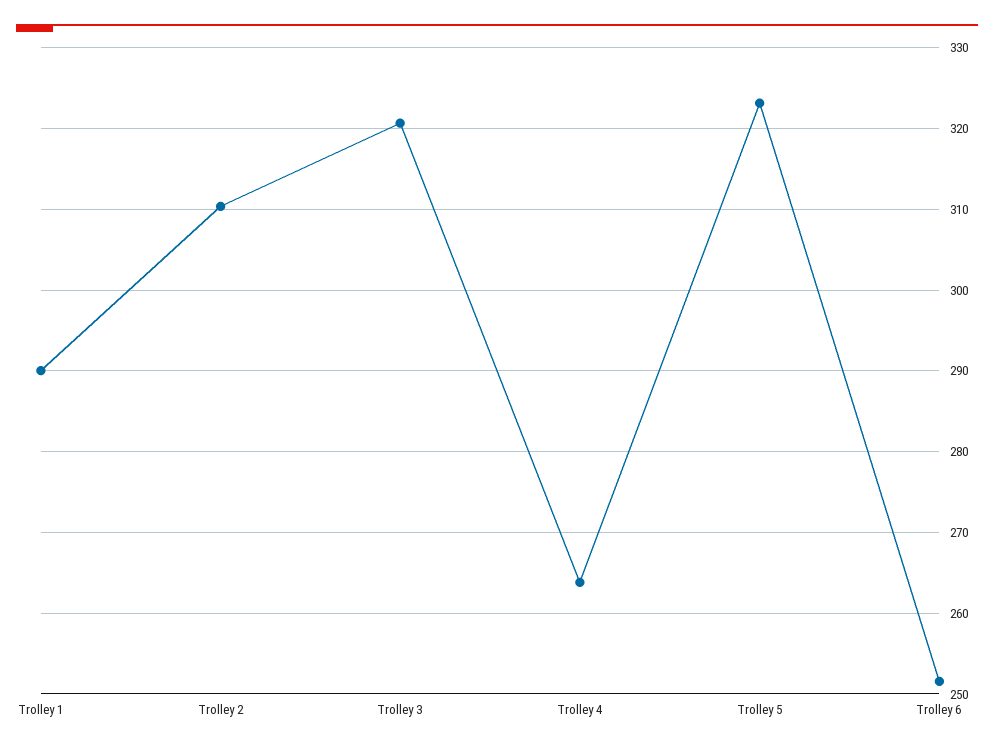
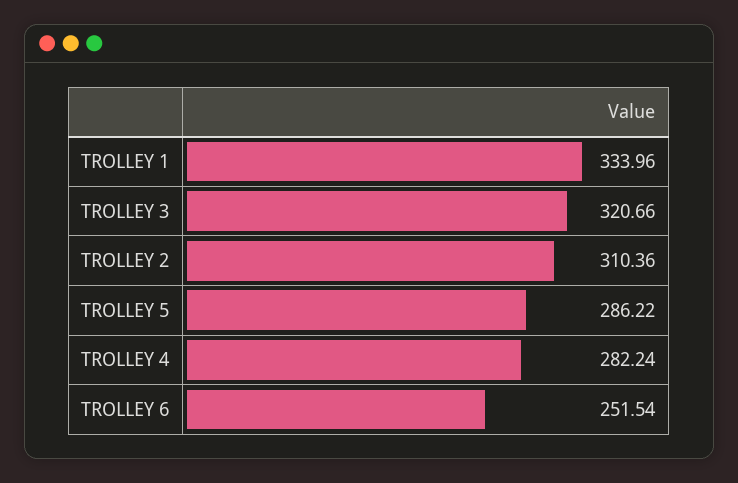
  {
-   "Trolley 1": 290,
+   "Trolley 1": 333.96,
    "Trolley 2": 310.36,
    "Trolley 3": 320.66,
-   "Trolley 4": 264,
+   "Trolley 4": 282.24,
-   "Trolley 5": 323,
+   "Trolley 5": 286.22,
    "Trolley 6": 251.54
  }

